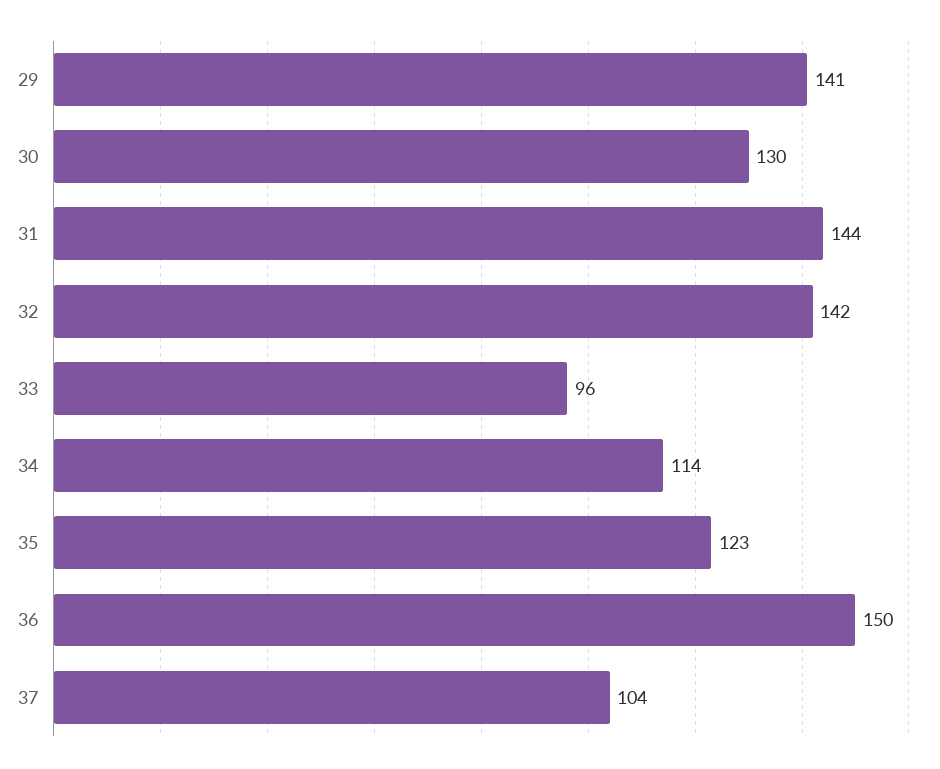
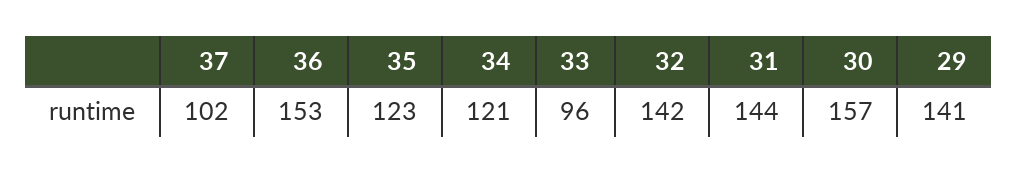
  {
    "29": 141,
-   "30": 130,
+   "30": 157,
    "31": 144,
    "32": 142,
    "33": 96,
-   "34": 114,
+   "34": 121,
    "35": 123,
-   "36": 150,
+   "36": 153,
-   "37": 104
+   "37": 102
  }

